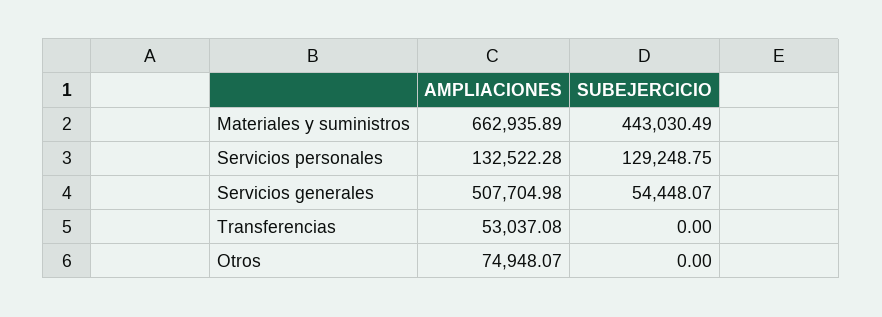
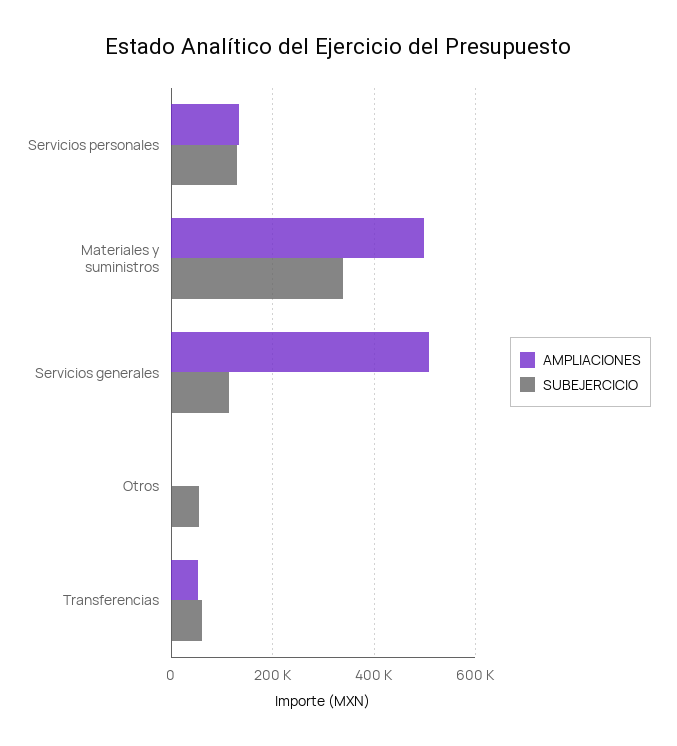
  {
    "AMPLIACIONES": {
-     "Materiales y suministros": 662935.89,
+     "Materiales y suministros": 500000,
      "Servicios personales": 132522.28,
      "Servicios generales": 507704.98,
      "Transferencias": 53037.08,
-     "Otros": 74948.07
+     "Otros": 0
    },
    "SUBEJERCICIO": {
-     "Materiales y suministros": 443030.49,
+     "Materiales y suministros": 340000,
      "Servicios personales": 129248.75,
-     "Servicios generales": 54448.07,
+     "Servicios generales": 120000,
-     "Transferencias": 0,
+     "Transferencias": 60000,
-     "Otros": 0
+     "Otros": 60000
    }
  }

